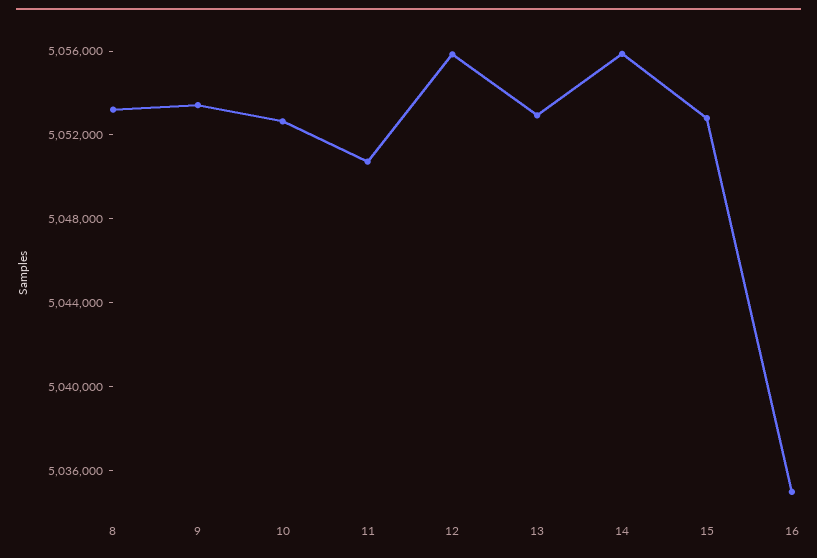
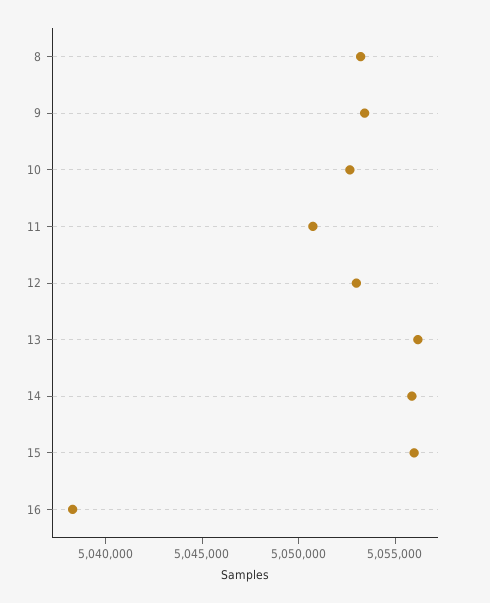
  {
    "8": 5053000,
    "9": 5053000,
    "10": 5053000,
    "11": 5051000,
-   "12": 5056000,
+   "12": 5053000,
-   "13": 5053000,
+   "13": 5056000,
    "14": 5056000,
-   "15": 5053000,
+   "15": 5056000,
-   "16": 5035000
+   "16": 5038000
  }

